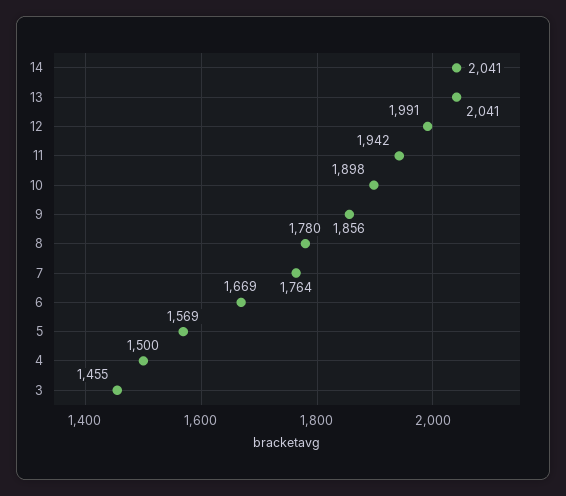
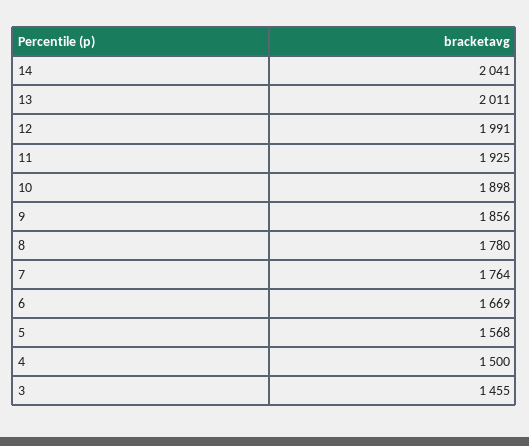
  {
    "14": 2041,
-   "13": 2041,
+   "13": 2011,
    "12": 1991,
-   "11": 1942,
+   "11": 1925,
    "10": 1898,
    "9": 1856,
    "8": 1780,
    "7": 1764,
    "6": 1669,
-   "5": 1569,
+   "5": 1568,
    "4": 1500,
    "3": 1455
  }

